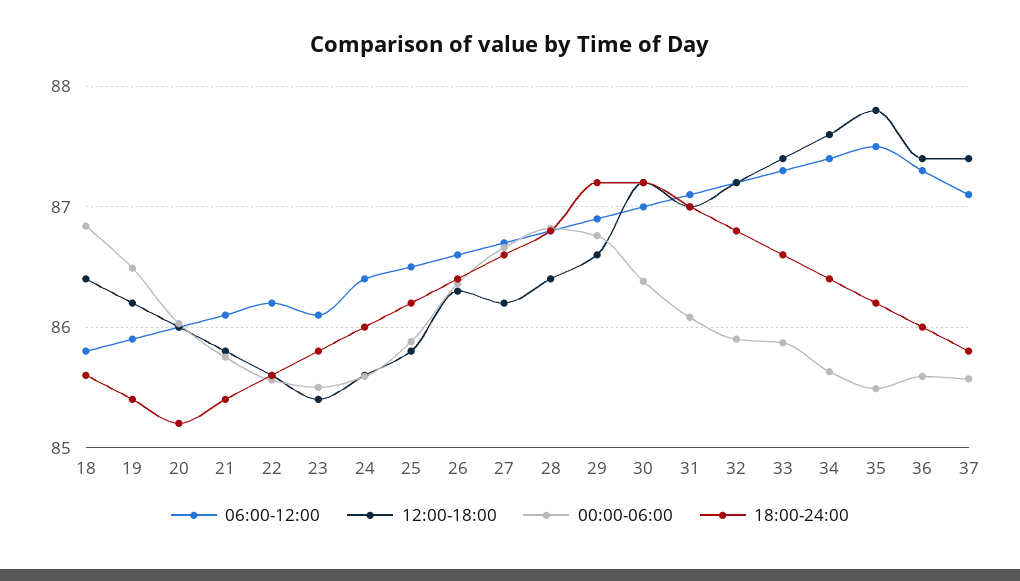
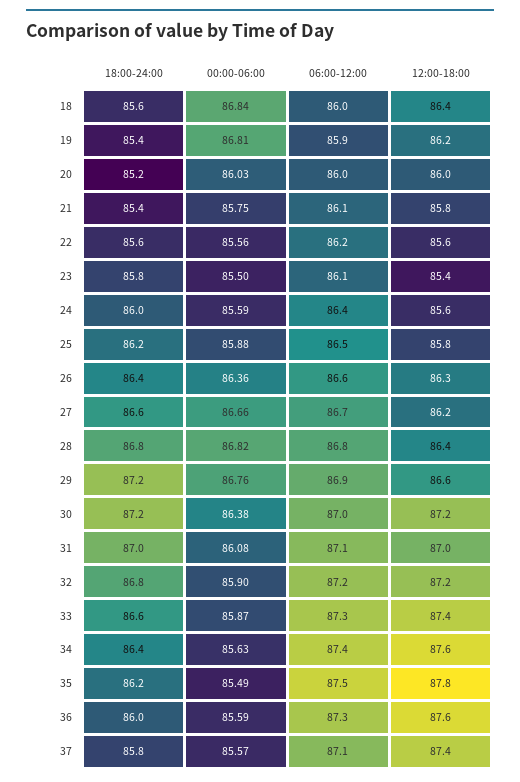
  {
    "06:00-12:00": {
-     "18": 85.8,
+     "18": 86,
      "19": 85.9,
      "20": 86,
      "21": 86.1,
      "22": 86.2,
      "23": 86.1,
      "24": 86.4,
      "25": 86.5,
      "26": 86.6,
      "27": 86.7,
      "28": 86.8,
      "29": 86.9,
      "30": 87,
      "31": 87.1,
      "32": 87.2,
      "33": 87.3,
      "34": 87.4,
      "35": 87.5,
      "36": 87.3,
      "37": 87.1
    },
    "12:00-18:00": {
      "18": 86.4,
      "19": 86.2,
      "20": 86,
      "21": 85.8,
      "22": 85.6,
      "23": 85.4,
      "24": 85.6,
      "25": 85.8,
      "26": 86.3,
      "27": 86.2,
      "28": 86.4,
      "29": 86.6,
      "30": 87.2,
      "31": 87,
      "32": 87.2,
      "33": 87.4,
      "34": 87.6,
      "35": 87.8,
-     "36": 87.4,
+     "36": 87.6,
      "37": 87.4
    },
    "00:00-06:00": {
      "18": 86.84,
-     "19": 86.5,
+     "19": 86.81,
      "20": 86.03,
      "21": 85.75,
      "22": 85.56,
      "23": 85.5,
      "24": 85.59,
      "25": 85.88,
      "26": 86.36,
      "27": 86.66,
      "28": 86.82,
      "29": 86.76,
      "30": 86.38,
      "31": 86.08,
      "32": 85.9,
      "33": 85.87,
      "34": 85.63,
      "35": 85.49,
      "36": 85.59,
      "37": 85.57
    },
    "18:00-24:00": {
      "18": 85.6,
      "19": 85.4,
      "20": 85.2,
      "21": 85.4,
      "22": 85.6,
      "23": 85.8,
      "24": 86,
      "25": 86.2,
      "26": 86.4,
      "27": 86.6,
      "28": 86.8,
      "29": 87.2,
      "30": 87.2,
      "31": 87,
      "32": 86.8,
      "33": 86.6,
      "34": 86.4,
      "35": 86.2,
      "36": 86,
      "37": 85.8
    }
  }

